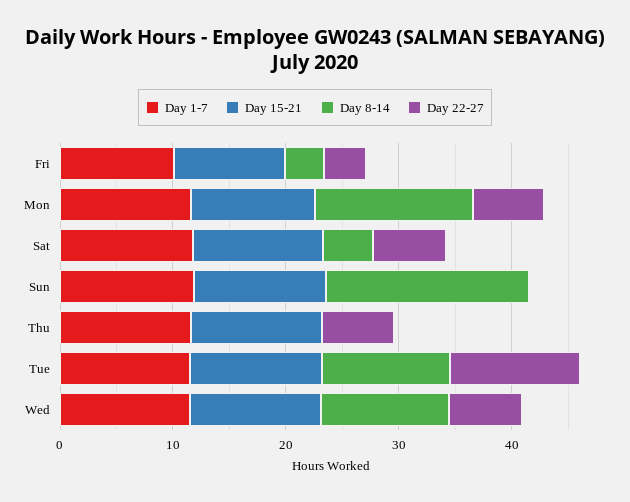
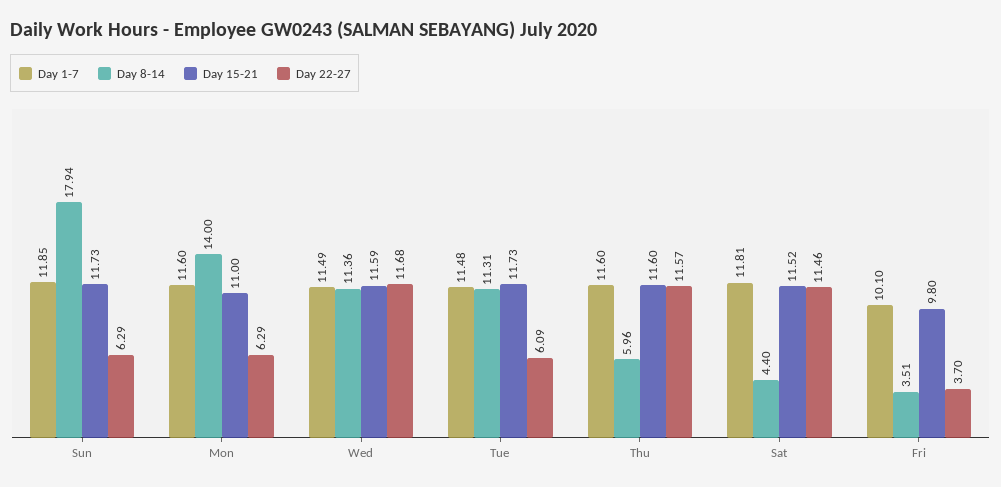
  {
    "Day 1-7": {
      "Fri": 10.1,
      "Mon": 11.6,
      "Sat": 11.81,
      "Sun": 11.85,
      "Thu": 11.6,
      "Tue": 11.48,
      "Wed": 11.49
    },
    "Day 15-21": {
      "Fri": 9.8,
      "Mon": 11,
      "Sat": 11.52,
      "Sun": 11.73,
      "Thu": 11.6,
      "Tue": 11.73,
      "Wed": 11.59
    },
    "Day 8-14": {
      "Fri": 3.51,
      "Mon": 14,
      "Sat": 4.4,
      "Sun": 17.94,
-     "Thu": 0,
+     "Thu": 5.96,
      "Tue": 11.31,
      "Wed": 11.36
    },
    "Day 22-27": {
      "Fri": 3.7,
      "Mon": 6.29,
-     "Sat": 6,
+     "Sat": 11.46,
-     "Sun": 0,
+     "Sun": 6.29,
-     "Thu": 6,
+     "Thu": 11.57,
-     "Tue": 12,
+     "Tue": 6.09,
-     "Wed": 6
+     "Wed": 11.68
    }
  }

